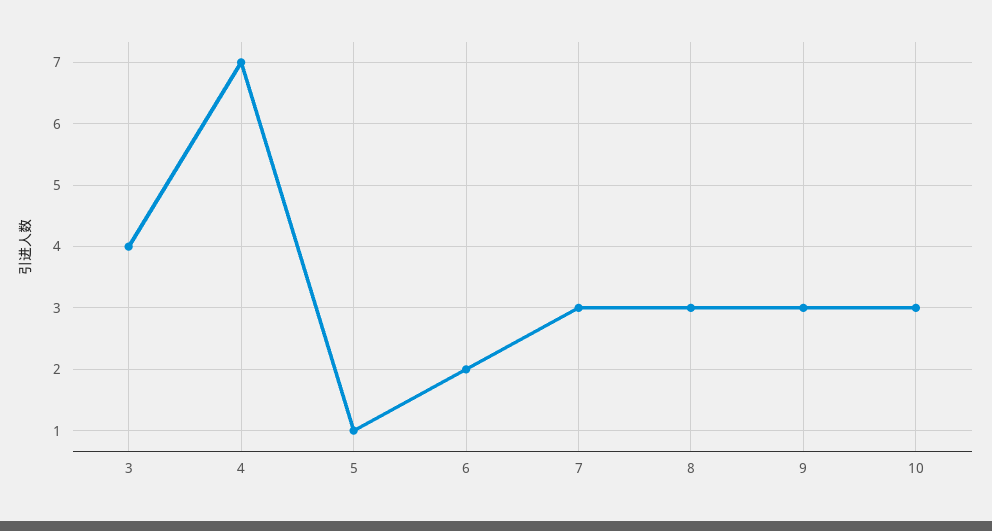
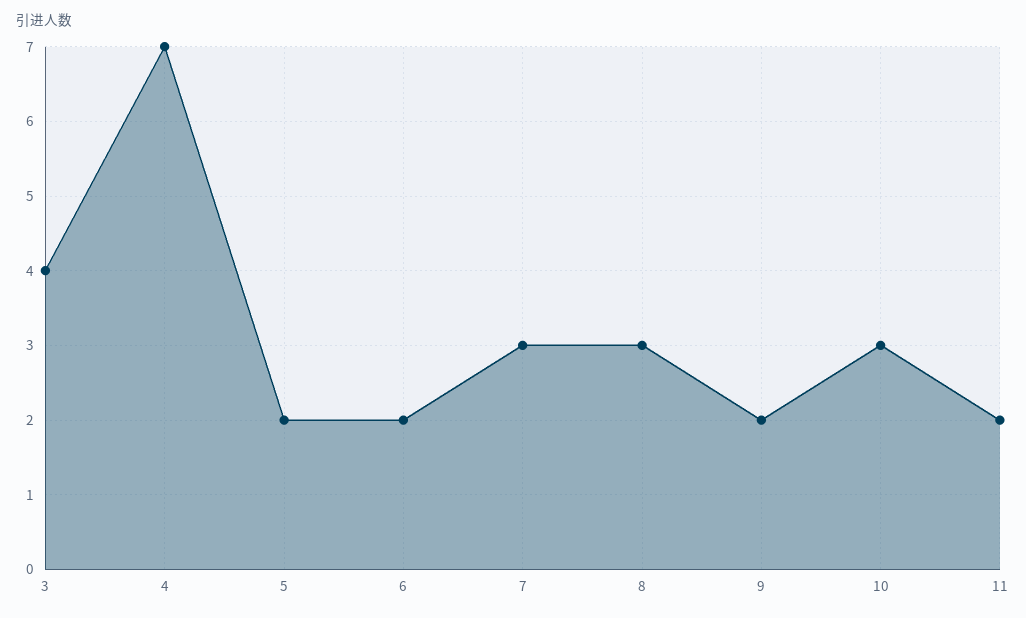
  {
    "3": 4,
    "4": 7,
-   "5": 1,
+   "5": 2,
    "6": 2,
    "7": 3,
    "8": 3,
-   "9": 3,
+   "9": 2,
-   "10": 3
+   "10": 3,
+   "11": 2
  }

